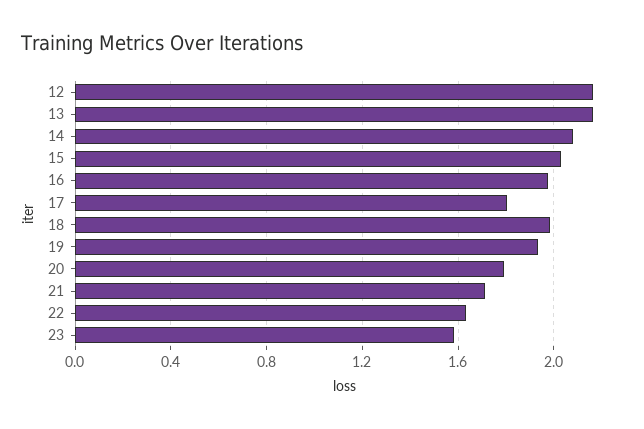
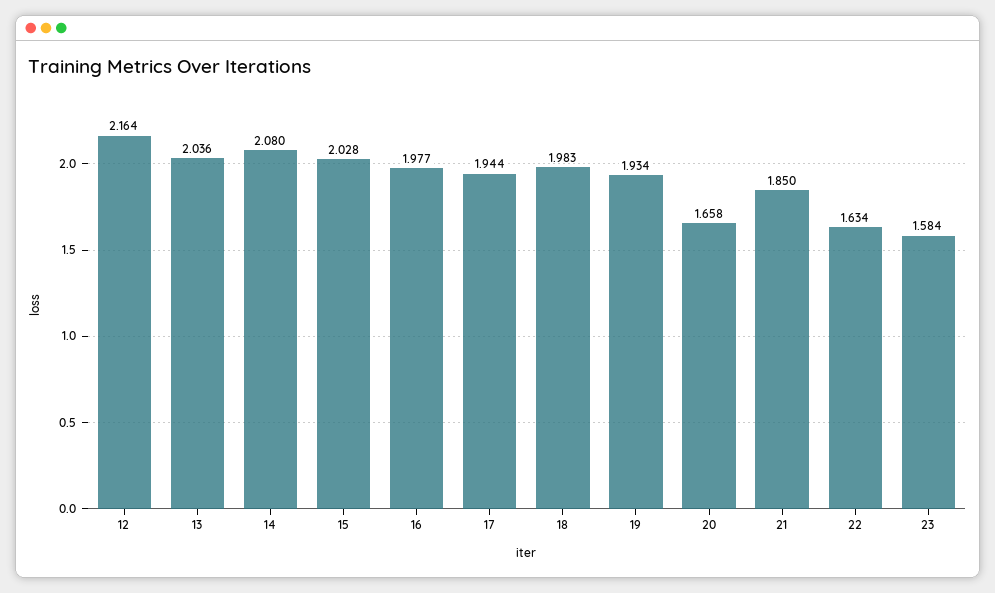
  {
    "12": 2.164,
-   "13": 2.15,
+   "13": 2.036,
    "14": 2.08,
    "15": 2.028,
    "16": 1.977,
-   "17": 1.8,
+   "17": 1.944,
    "18": 1.983,
    "19": 1.934,
-   "20": 1.8,
+   "20": 1.658,
-   "21": 1.7,
+   "21": 1.85,
    "22": 1.634,
    "23": 1.584
  }

